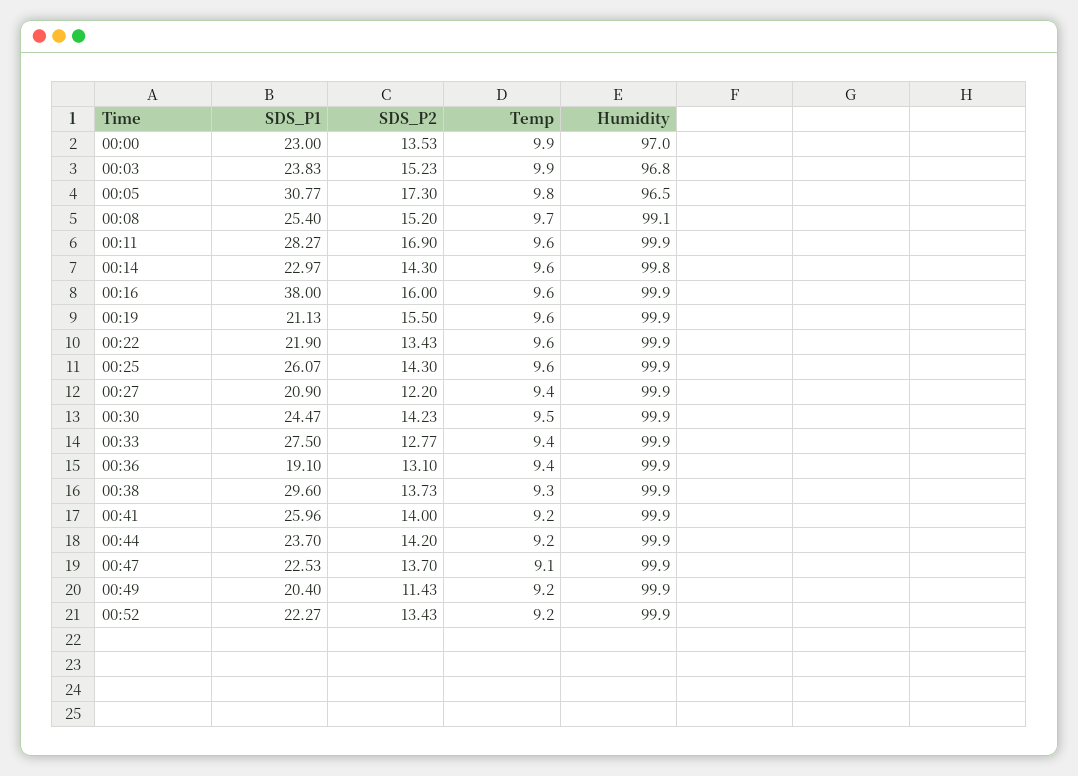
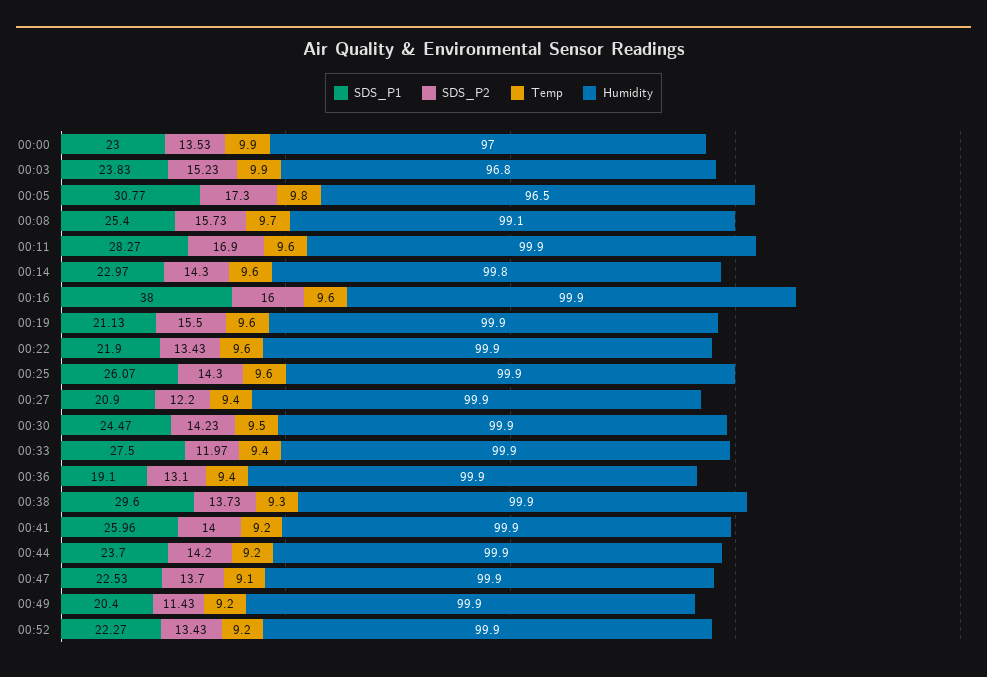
  {
    "SDS_P1": {
      "00:00": 23,
      "00:03": 23.83,
      "00:05": 30.77,
      "00:08": 25.4,
      "00:11": 28.27,
      "00:14": 22.97,
      "00:16": 38,
      "00:19": 21.13,
      "00:22": 21.9,
      "00:25": 26.07,
      "00:27": 20.9,
      "00:30": 24.47,
      "00:33": 27.5,
      "00:36": 19.1,
      "00:38": 29.6,
      "00:41": 25.96,
      "00:44": 23.7,
      "00:47": 22.53,
      "00:49": 20.4,
      "00:52": 22.27
    },
    "SDS_P2": {
      "00:00": 13.53,
      "00:03": 15.23,
      "00:05": 17.3,
-     "00:08": 15.2,
+     "00:08": 15.73,
      "00:11": 16.9,
      "00:14": 14.3,
      "00:16": 16,
      "00:19": 15.5,
      "00:22": 13.43,
      "00:25": 14.3,
      "00:27": 12.2,
      "00:30": 14.23,
-     "00:33": 12.77,
+     "00:33": 11.97,
      "00:36": 13.1,
      "00:38": 13.73,
      "00:41": 14,
      "00:44": 14.2,
      "00:47": 13.7,
      "00:49": 11.43,
      "00:52": 13.43
    },
    "Temp": {
      "00:00": 9.9,
      "00:03": 9.9,
      "00:05": 9.8,
      "00:08": 9.7,
      "00:11": 9.6,
      "00:14": 9.6,
      "00:16": 9.6,
      "00:19": 9.6,
      "00:22": 9.6,
      "00:25": 9.6,
      "00:27": 9.4,
      "00:30": 9.5,
      "00:33": 9.4,
      "00:36": 9.4,
      "00:38": 9.3,
      "00:41": 9.2,
      "00:44": 9.2,
      "00:47": 9.1,
      "00:49": 9.2,
      "00:52": 9.2
    },
    "Humidity": {
      "00:00": 97,
      "00:03": 96.8,
      "00:05": 96.5,
      "00:08": 99.1,
      "00:11": 99.9,
      "00:14": 99.8,
      "00:16": 99.9,
      "00:19": 99.9,
      "00:22": 99.9,
      "00:25": 99.9,
      "00:27": 99.9,
      "00:30": 99.9,
      "00:33": 99.9,
      "00:36": 99.9,
      "00:38": 99.9,
      "00:41": 99.9,
      "00:44": 99.9,
      "00:47": 99.9,
      "00:49": 99.9,
      "00:52": 99.9
    }
  }

